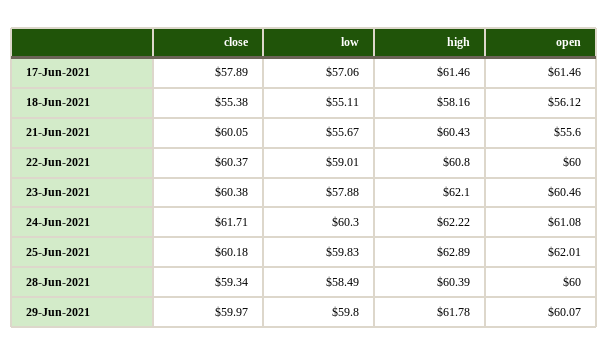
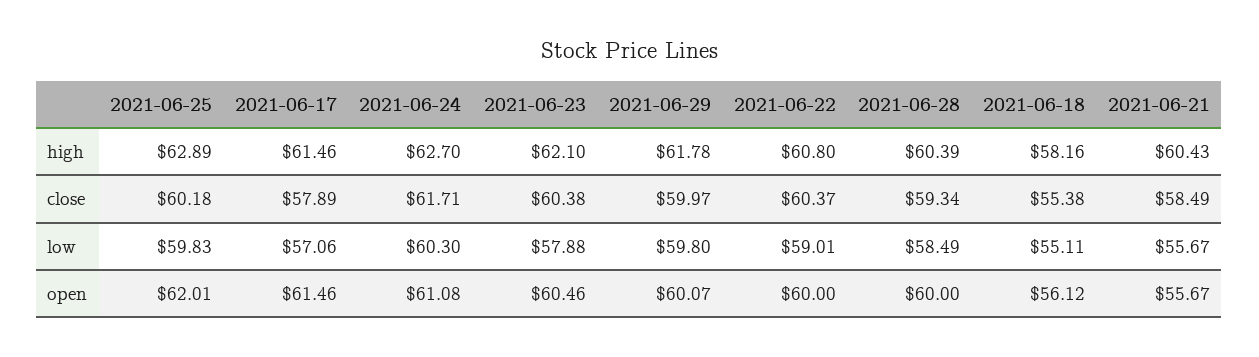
  {
    "close": {
      "17-Jun-2021": 57.89,
      "18-Jun-2021": 55.38,
-     "21-Jun-2021": 60.05,
+     "21-Jun-2021": 58.49,
      "22-Jun-2021": 60.37,
      "23-Jun-2021": 60.38,
      "24-Jun-2021": 61.71,
      "25-Jun-2021": 60.18,
      "28-Jun-2021": 59.34,
      "29-Jun-2021": 59.97
    },
    "low": {
      "17-Jun-2021": 57.06,
      "18-Jun-2021": 55.11,
      "21-Jun-2021": 55.67,
      "22-Jun-2021": 59.01,
      "23-Jun-2021": 57.88,
      "24-Jun-2021": 60.3,
      "25-Jun-2021": 59.83,
      "28-Jun-2021": 58.49,
      "29-Jun-2021": 59.8
    },
    "high": {
      "17-Jun-2021": 61.46,
      "18-Jun-2021": 58.16,
      "21-Jun-2021": 60.43,
      "22-Jun-2021": 60.8,
      "23-Jun-2021": 62.1,
-     "24-Jun-2021": 62.22,
+     "24-Jun-2021": 62.7,
      "25-Jun-2021": 62.89,
      "28-Jun-2021": 60.39,
      "29-Jun-2021": 61.78
    },
    "open": {
      "17-Jun-2021": 61.46,
      "18-Jun-2021": 56.12,
-     "21-Jun-2021": 55.6,
+     "21-Jun-2021": 55.67,
      "22-Jun-2021": 60,
      "23-Jun-2021": 60.46,
      "24-Jun-2021": 61.08,
      "25-Jun-2021": 62.01,
      "28-Jun-2021": 60,
      "29-Jun-2021": 60.07
    }
  }

